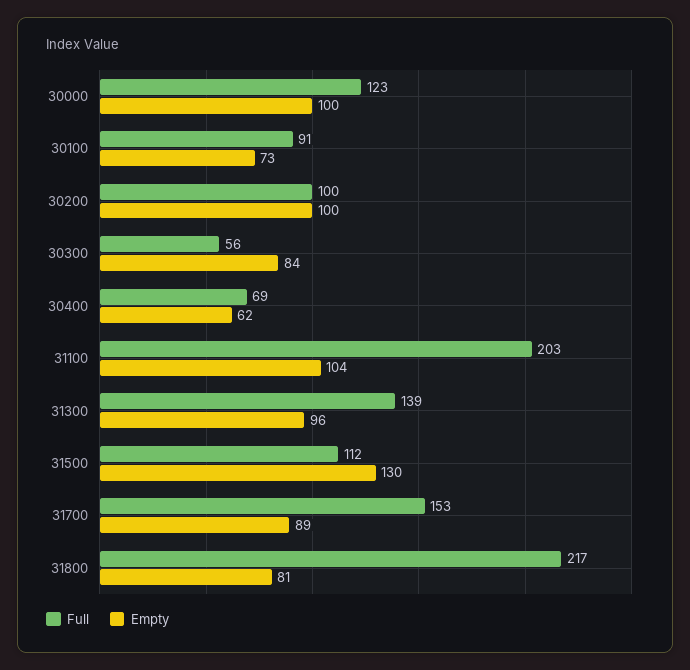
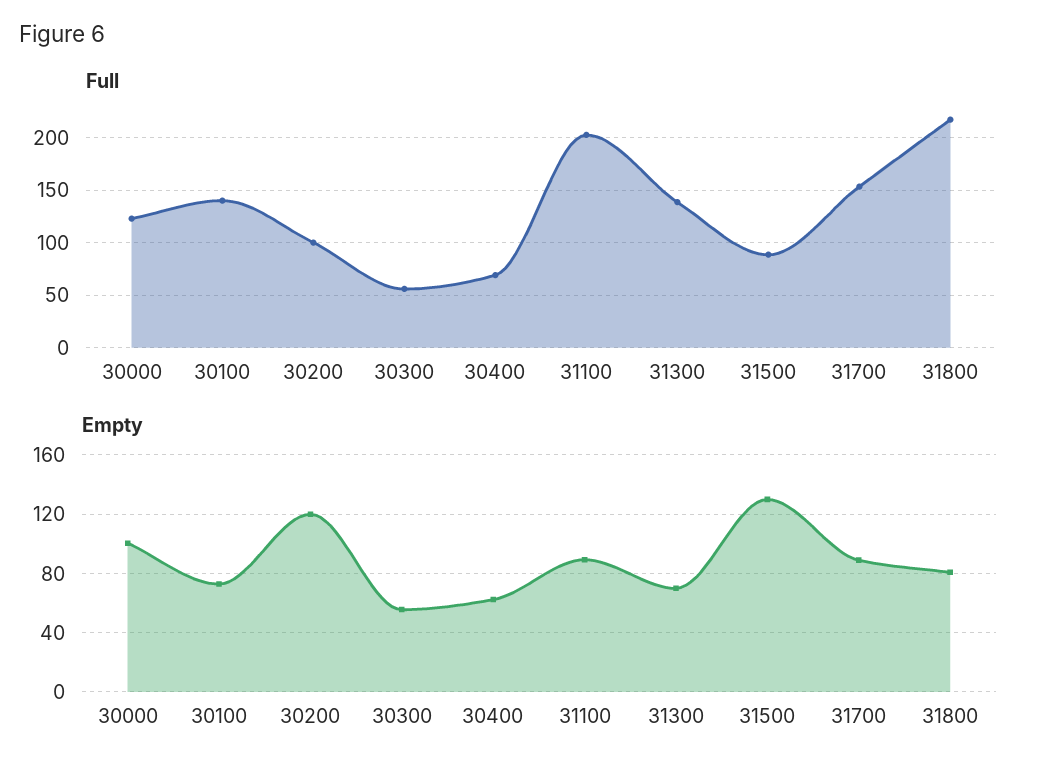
  {
    "Full": {
      "30000": 123,
-     "30100": 91,
+     "30100": 140,
      "30200": 100,
      "30300": 56,
      "30400": 69,
      "31100": 203,
      "31300": 139,
-     "31500": 112,
+     "31500": 90,
      "31700": 153,
      "31800": 217
    },
    "Empty": {
      "30000": 100,
      "30100": 73,
-     "30200": 100,
+     "30200": 120,
-     "30300": 84,
+     "30300": 55,
      "30400": 62,
-     "31100": 104,
+     "31100": 90,
-     "31300": 96,
+     "31300": 70,
      "31500": 130,
      "31700": 89,
      "31800": 81
    }
  }

